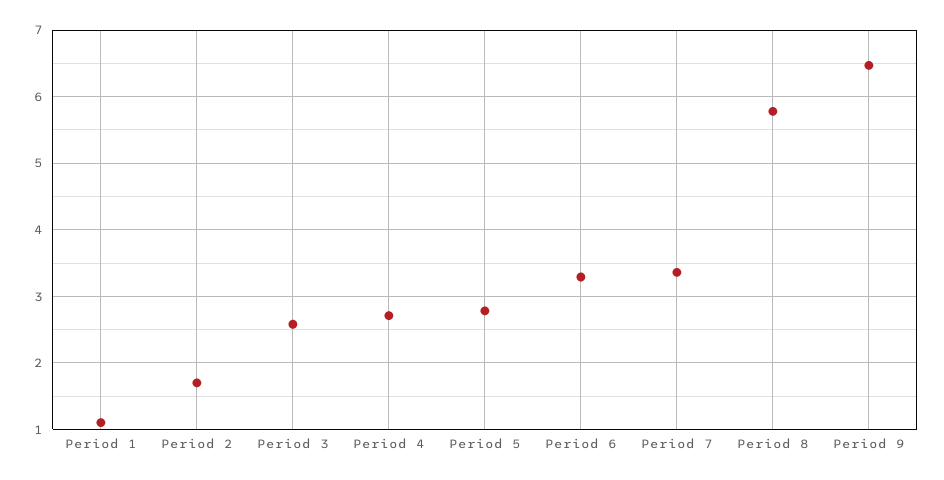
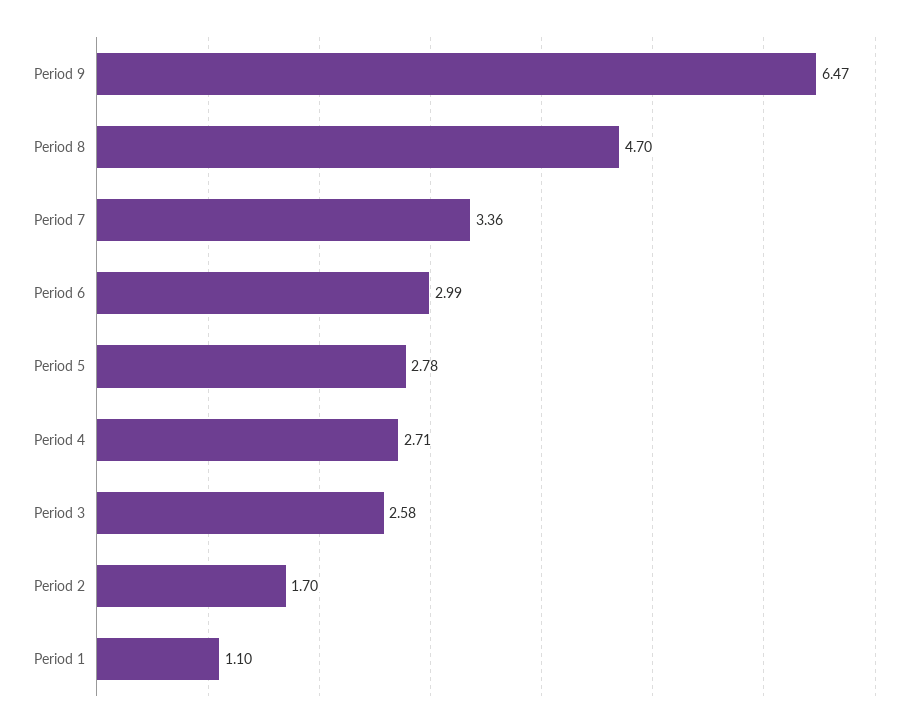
  {
    "Period 1": 1.1,
    "Period 2": 1.7,
    "Period 3": 2.58,
    "Period 4": 2.71,
    "Period 5": 2.78,
-   "Period 6": 3.3,
+   "Period 6": 2.99,
    "Period 7": 3.36,
-   "Period 8": 5.8,
+   "Period 8": 4.7,
    "Period 9": 6.47
  }

